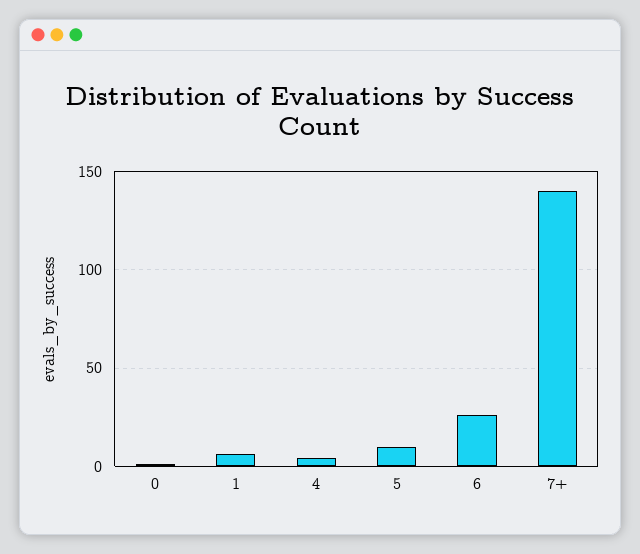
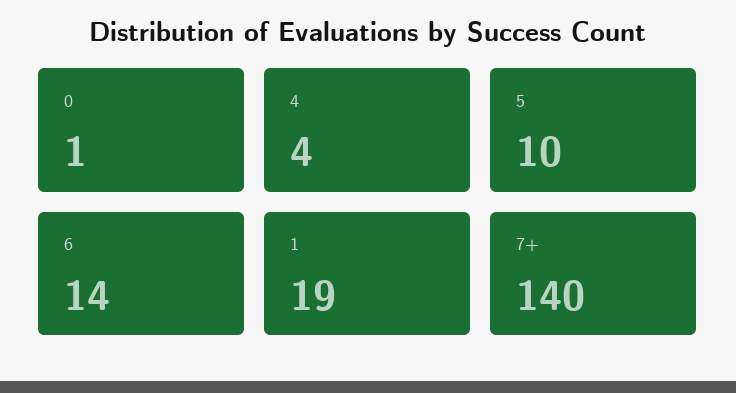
  {
    "0": 1,
-   "1": 5,
+   "1": 19,
    "4": 4,
    "5": 10,
-   "6": 25,
+   "6": 14,
    "7+": 140
  }

